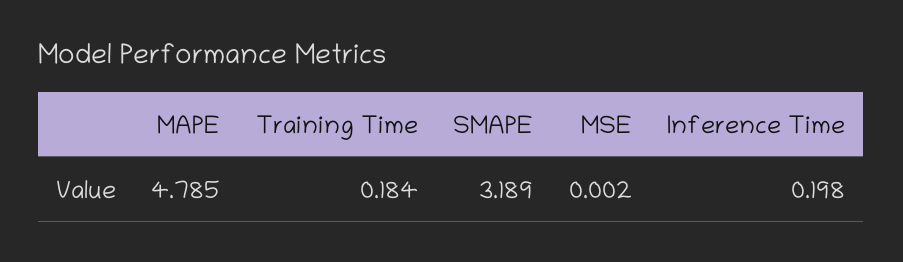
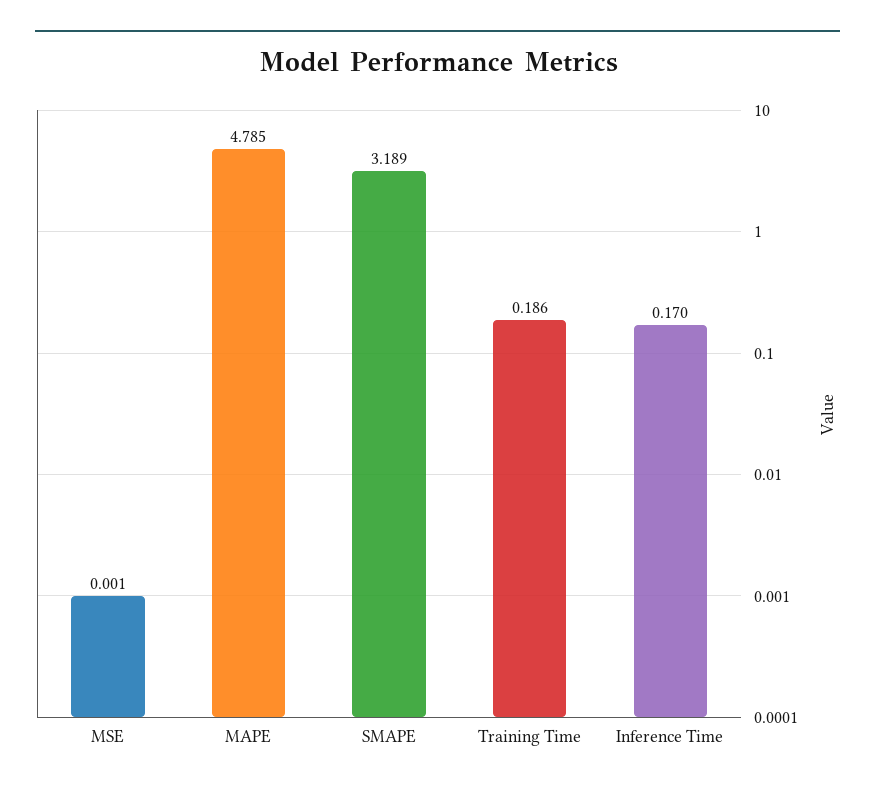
  {
    "MAPE": 4.785,
-   "Training Time": 0.184,
+   "Training Time": 0.186,
    "SMAPE": 3.189,
-   "MSE": 0.002,
+   "MSE": 0.001,
-   "Inference Time": 0.198
+   "Inference Time": 0.17
  }

